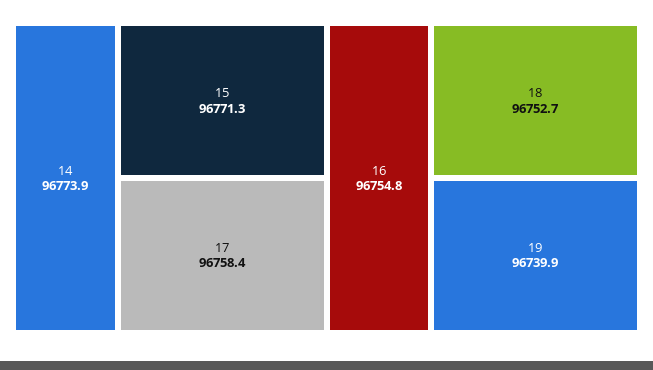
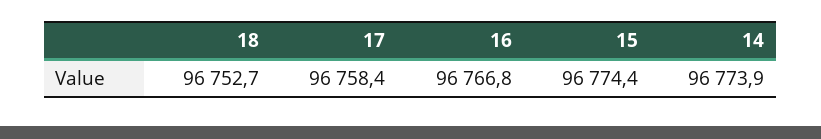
  {
    "14": 96773.9,
-   "15": 96771.3,
+   "15": 96774.4,
    "17": 96758.4,
-   "16": 96754.8,
+   "16": 96766.8,
-   "18": 96752.7,
+   "18": 96752.7
-   "19": 96739.9
  }

